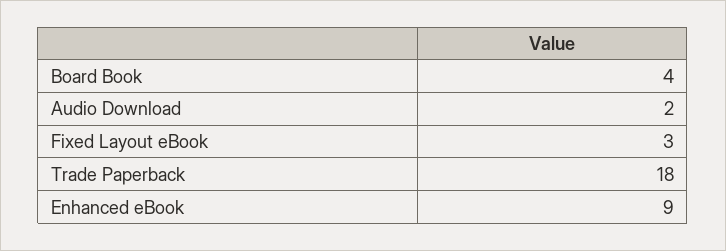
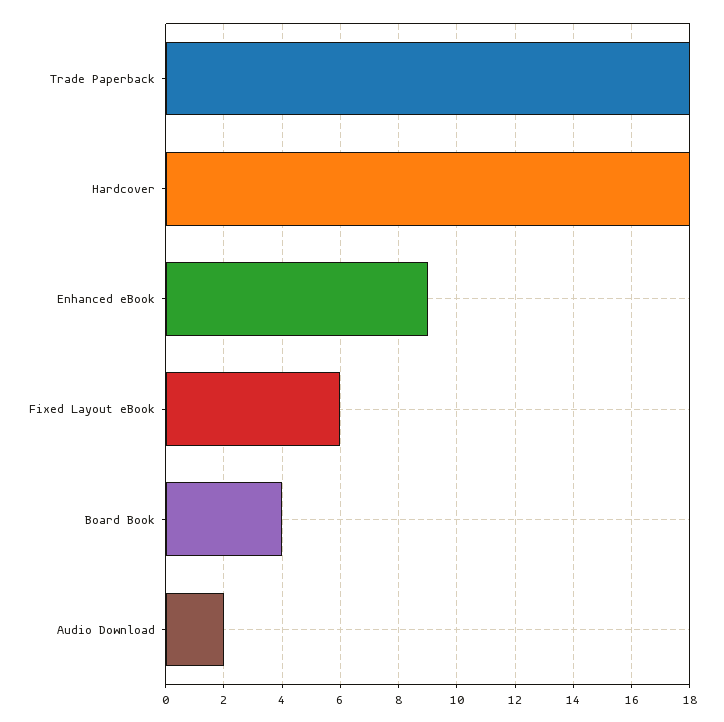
  {
    "Board Book": 4,
    "Audio Download": 2,
-   "Fixed Layout eBook": 3,
+   "Fixed Layout eBook": 6,
    "Trade Paperback": 18,
-   "Enhanced eBook": 9
+   "Enhanced eBook": 9,
+   "Hardcover": 18
  }

